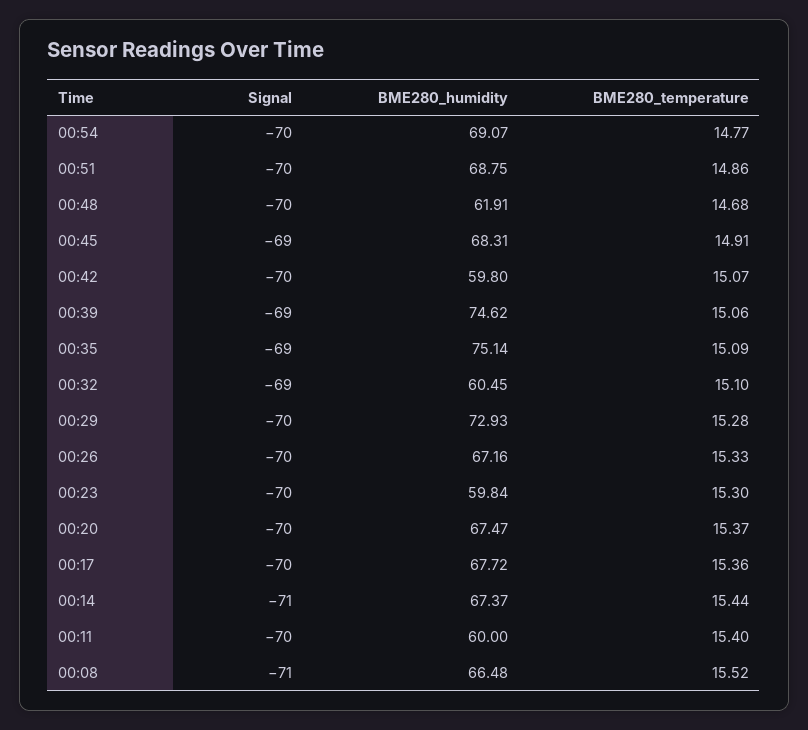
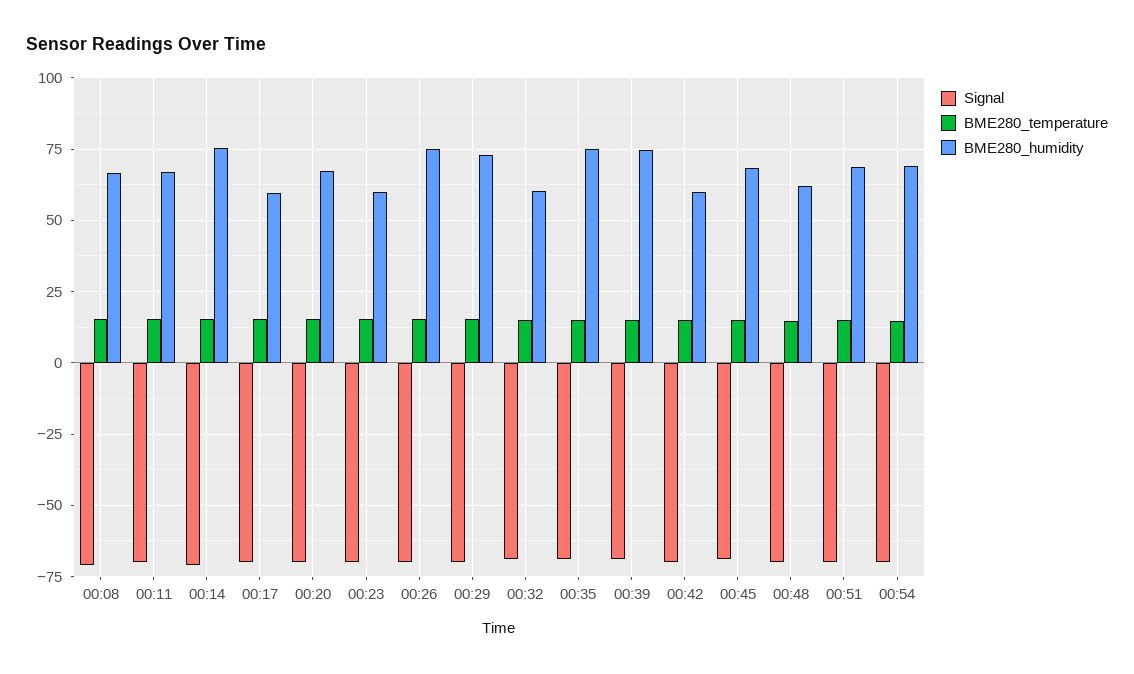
  {
    "Signal": {
      "00:54": -70,
      "00:51": -70,
      "00:48": -70,
      "00:45": -69,
      "00:42": -70,
      "00:39": -69,
      "00:35": -69,
      "00:32": -69,
      "00:29": -70,
      "00:26": -70,
      "00:23": -70,
      "00:20": -70,
      "00:17": -70,
      "00:14": -71,
      "00:11": -70,
      "00:08": -71
    },
    "BME280_humidity": {
      "00:54": 69.07,
      "00:51": 68.75,
      "00:48": 61.91,
      "00:45": 68.31,
      "00:42": 59.8,
      "00:39": 74.62,
      "00:35": 75.14,
      "00:32": 60.45,
      "00:29": 72.93,
-     "00:26": 67.16,
+     "00:26": 75,
      "00:23": 59.84,
      "00:20": 67.47,
-     "00:17": 67.72,
+     "00:17": 60,
-     "00:14": 67.37,
+     "00:14": 75,
-     "00:11": 60,
+     "00:11": 67.5,
      "00:08": 66.48
    },
    "BME280_temperature": {
      "00:54": 14.77,
      "00:51": 14.86,
      "00:48": 14.68,
      "00:45": 14.91,
      "00:42": 15.07,
      "00:39": 15.06,
      "00:35": 15.09,
      "00:32": 15.1,
      "00:29": 15.28,
      "00:26": 15.33,
      "00:23": 15.3,
      "00:20": 15.37,
      "00:17": 15.36,
      "00:14": 15.44,
      "00:11": 15.4,
      "00:08": 15.52
    }
  }

